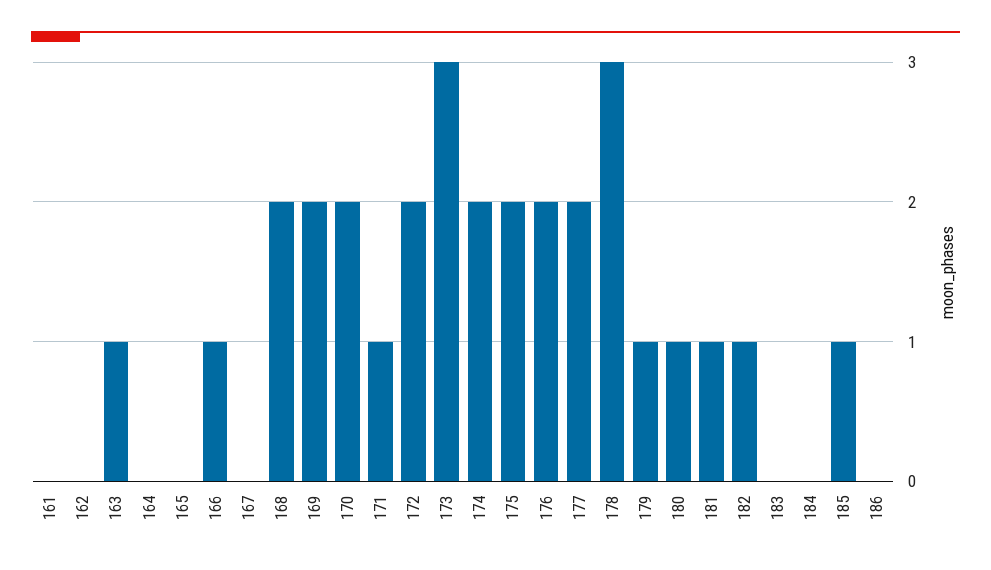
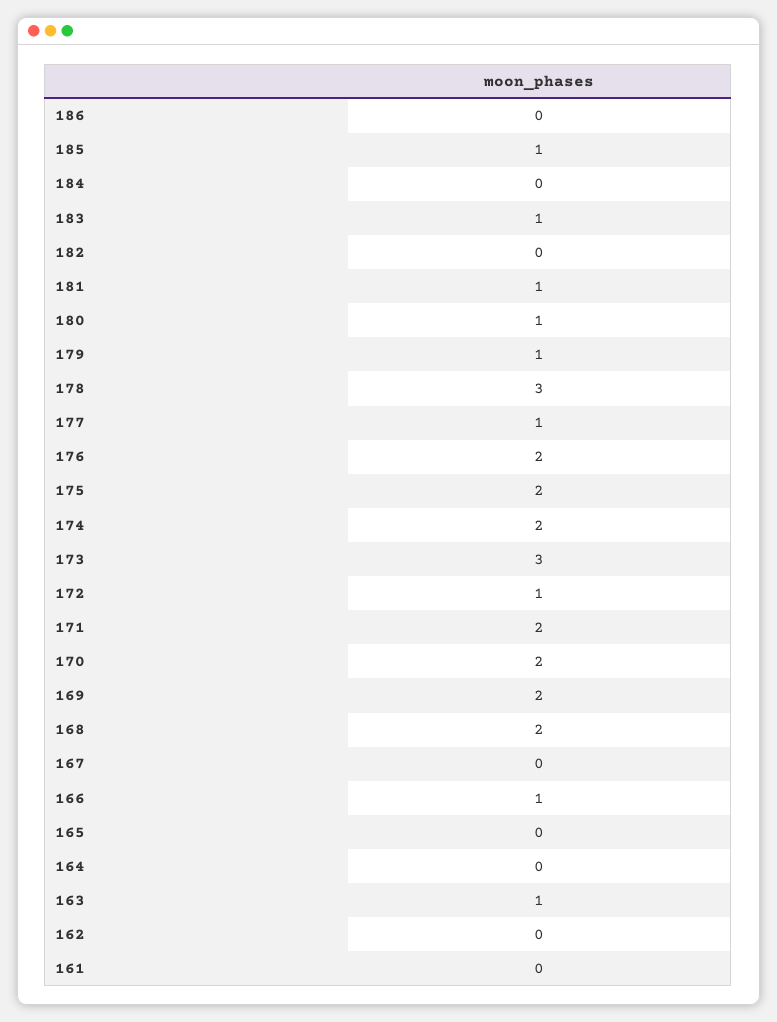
  {
    "161": 0,
    "162": 0,
    "163": 1,
    "164": 0,
    "165": 0,
    "166": 1,
    "167": 0,
    "168": 2,
    "169": 2,
    "170": 2,
-   "171": 1,
+   "171": 2,
-   "172": 2,
+   "172": 1,
    "173": 3,
    "174": 2,
    "175": 2,
    "176": 2,
-   "177": 2,
+   "177": 1,
    "178": 3,
    "179": 1,
    "180": 1,
    "181": 1,
-   "182": 1,
+   "182": 0,
-   "183": 0,
+   "183": 1,
    "184": 0,
    "185": 1,
    "186": 0
  }

